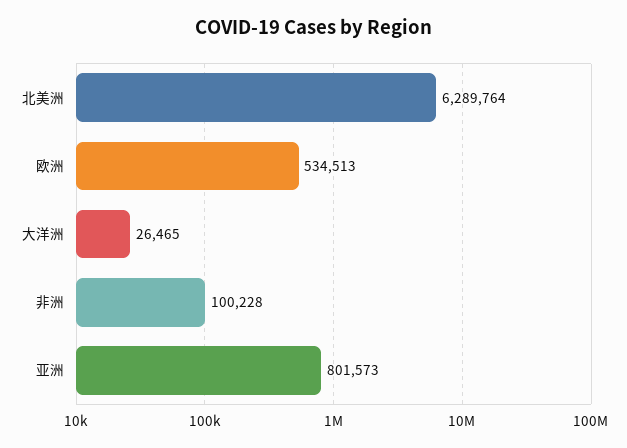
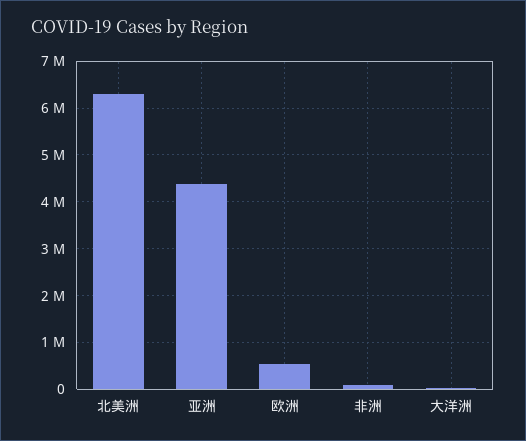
  {
    "北美洲": 6289764,
    "欧洲": 534513,
    "大洋洲": 26465,
    "非洲": 100228,
-   "亚洲": 801573
+   "亚洲": 4400000
  }

